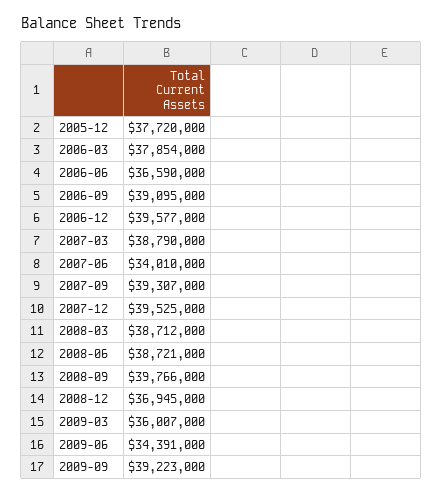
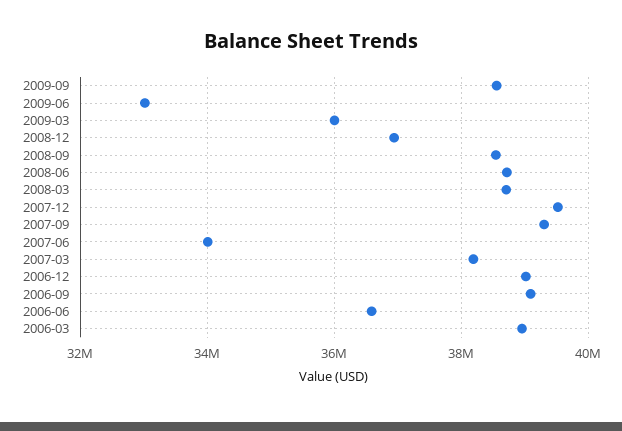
  {
-   "2005-12": 37720000,
-   "2006-03": 37854000,
+   "2006-03": 39000000,
    "2006-06": 36590000,
    "2006-09": 39095000,
-   "2006-12": 39577000,
+   "2006-12": 39000000,
-   "2007-03": 38790000,
+   "2007-03": 38200000,
    "2007-06": 34010000,
    "2007-09": 39307000,
    "2007-12": 39525000,
    "2008-03": 38712000,
    "2008-06": 38721000,
-   "2008-09": 39766000,
+   "2008-09": 38600000,
    "2008-12": 36945000,
    "2009-03": 36007000,
-   "2009-06": 34391000,
+   "2009-06": 33000000,
-   "2009-09": 39223000
+   "2009-09": 38600000
  }

